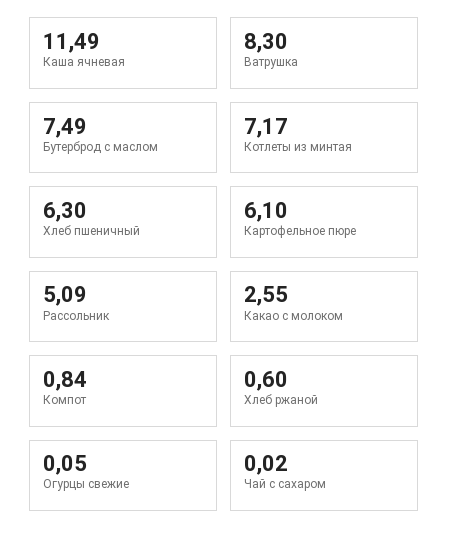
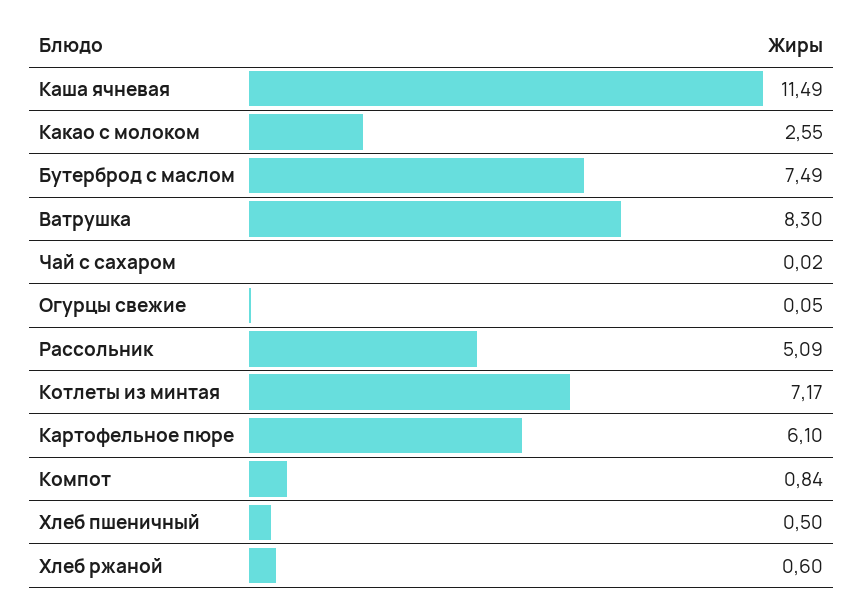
  {
    "Каша ячневая": 11.49,
    "Ватрушка": 8.3,
    "Бутерброд с маслом": 7.49,
    "Котлеты из минтая": 7.17,
-   "Хлеб пшеничный": 6.3,
+   "Хлеб пшеничный": 0.5,
    "Картофельное пюре": 6.1,
    "Рассольник": 5.09,
    "Какао с молоком": 2.55,
    "Компот": 0.84,
    "Хлеб ржаной": 0.6,
    "Огурцы свежие": 0.05,
    "Чай с сахаром": 0.02
  }

